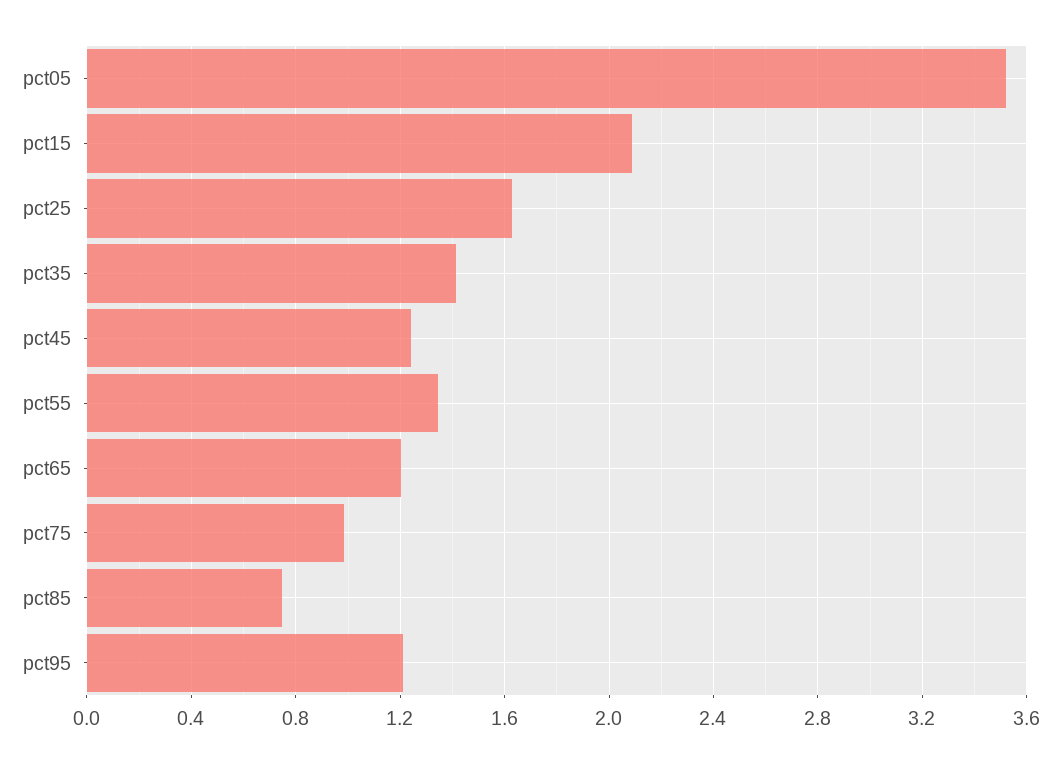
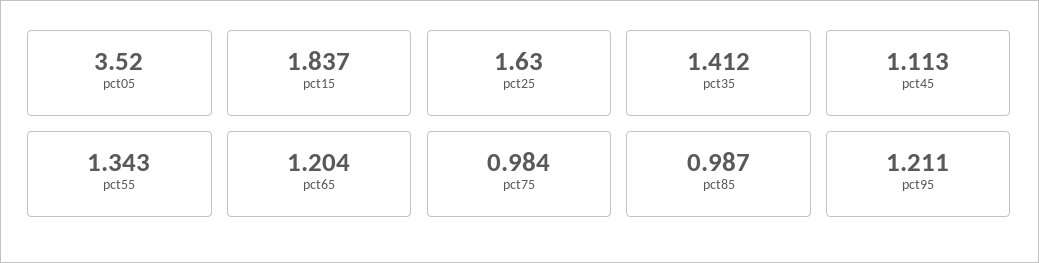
  {
    "pct05": 3.52,
-   "pct15": 2.1,
+   "pct15": 1.837,
    "pct25": 1.63,
    "pct35": 1.412,
-   "pct45": 1.25,
+   "pct45": 1.113,
    "pct55": 1.343,
    "pct65": 1.204,
    "pct75": 0.984,
-   "pct85": 0.75,
+   "pct85": 0.987,
    "pct95": 1.211
  }

